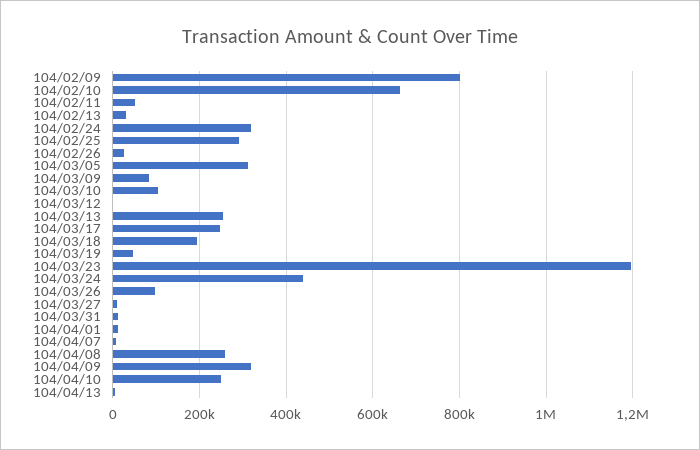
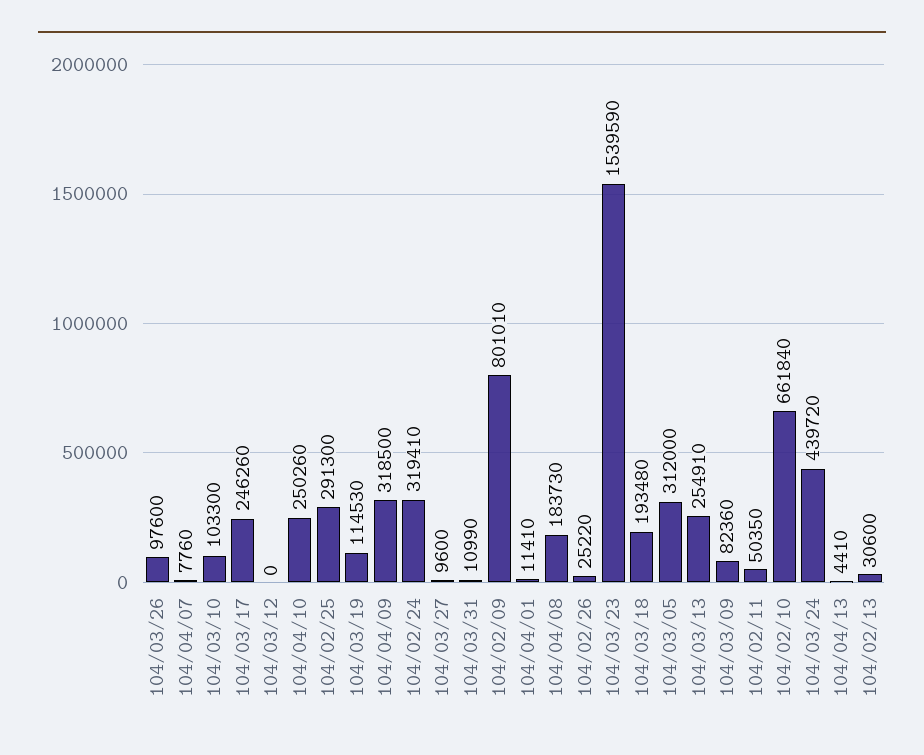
  {
    "104/02/09": 801010,
    "104/02/10": 661840,
    "104/02/11": 50350,
    "104/02/13": 30600,
    "104/02/24": 319410,
    "104/02/25": 291300,
    "104/02/26": 25220,
    "104/03/05": 312000,
    "104/03/09": 82360,
    "104/03/10": 103300,
    "104/03/12": 0,
    "104/03/13": 254910,
    "104/03/17": 246260,
    "104/03/18": 193480,
-   "104/03/19": 40000,
+   "104/03/19": 114530,
-   "104/03/23": 1200000,
+   "104/03/23": 1539590,
    "104/03/24": 439720,
    "104/03/26": 97600,
    "104/03/27": 9600,
    "104/03/31": 10990,
    "104/04/01": 11410,
    "104/04/07": 7760,
-   "104/04/08": 260000,
+   "104/04/08": 183730,
    "104/04/09": 318500,
    "104/04/10": 250260,
    "104/04/13": 4410
  }

